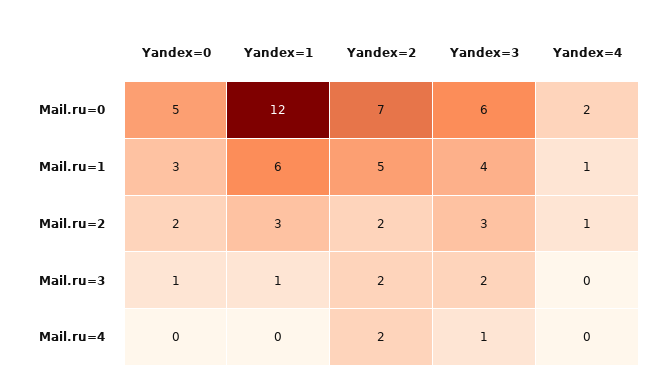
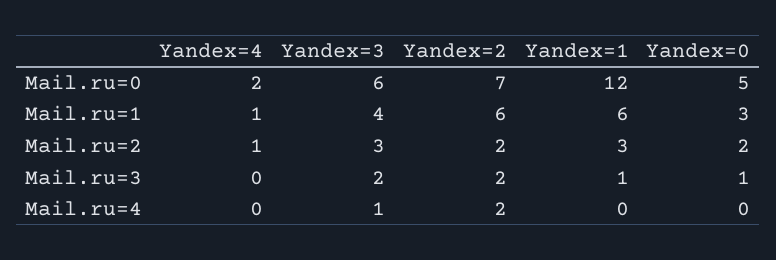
  {
    "Yandex=0": {
      "Mail.ru=0": 5,
      "Mail.ru=1": 3,
      "Mail.ru=2": 2,
      "Mail.ru=3": 1,
      "Mail.ru=4": 0
    },
    "Yandex=1": {
      "Mail.ru=0": 12,
      "Mail.ru=1": 6,
      "Mail.ru=2": 3,
      "Mail.ru=3": 1,
      "Mail.ru=4": 0
    },
    "Yandex=2": {
      "Mail.ru=0": 7,
-     "Mail.ru=1": 5,
+     "Mail.ru=1": 6,
      "Mail.ru=2": 2,
      "Mail.ru=3": 2,
      "Mail.ru=4": 2
    },
    "Yandex=3": {
      "Mail.ru=0": 6,
      "Mail.ru=1": 4,
      "Mail.ru=2": 3,
      "Mail.ru=3": 2,
      "Mail.ru=4": 1
    },
    "Yandex=4": {
      "Mail.ru=0": 2,
      "Mail.ru=1": 1,
      "Mail.ru=2": 1,
      "Mail.ru=3": 0,
      "Mail.ru=4": 0
    }
  }

